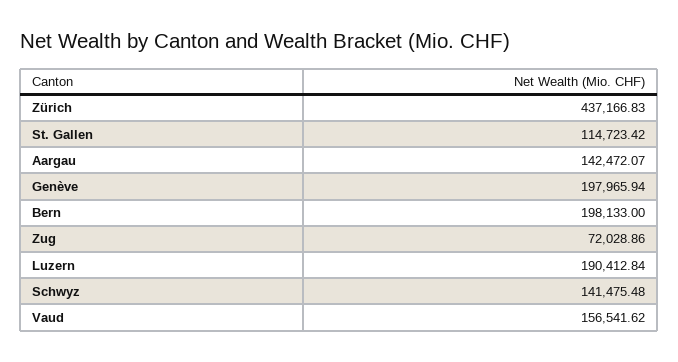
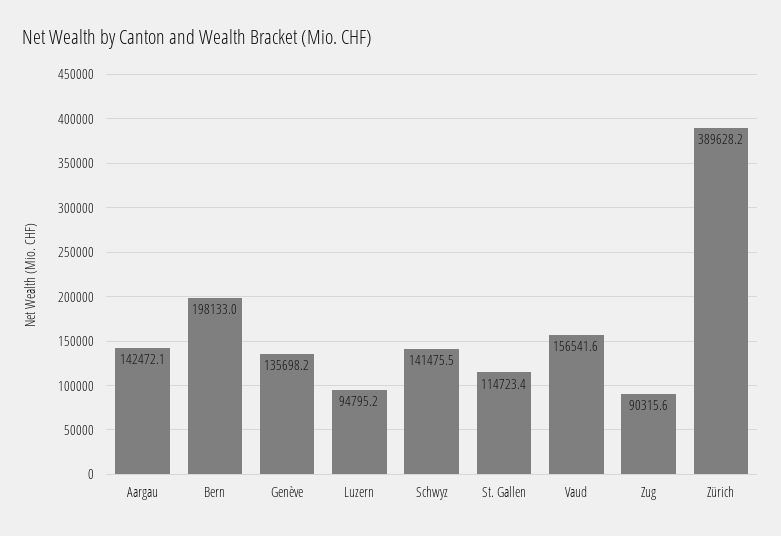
  {
-   "Zürich": 437166.83,
+   "Zürich": 389628.2,
    "St. Gallen": 114723.42,
    "Aargau": 142472.07,
-   "Genève": 197965.94,
+   "Genève": 135698.2,
    "Bern": 198133,
-   "Zug": 72028.86,
+   "Zug": 90315.6,
-   "Luzern": 190412.84,
+   "Luzern": 94795.2,
    "Schwyz": 141475.48,
    "Vaud": 156541.62
  }

